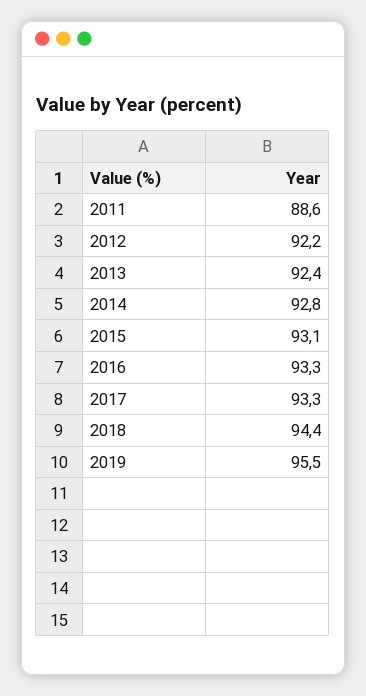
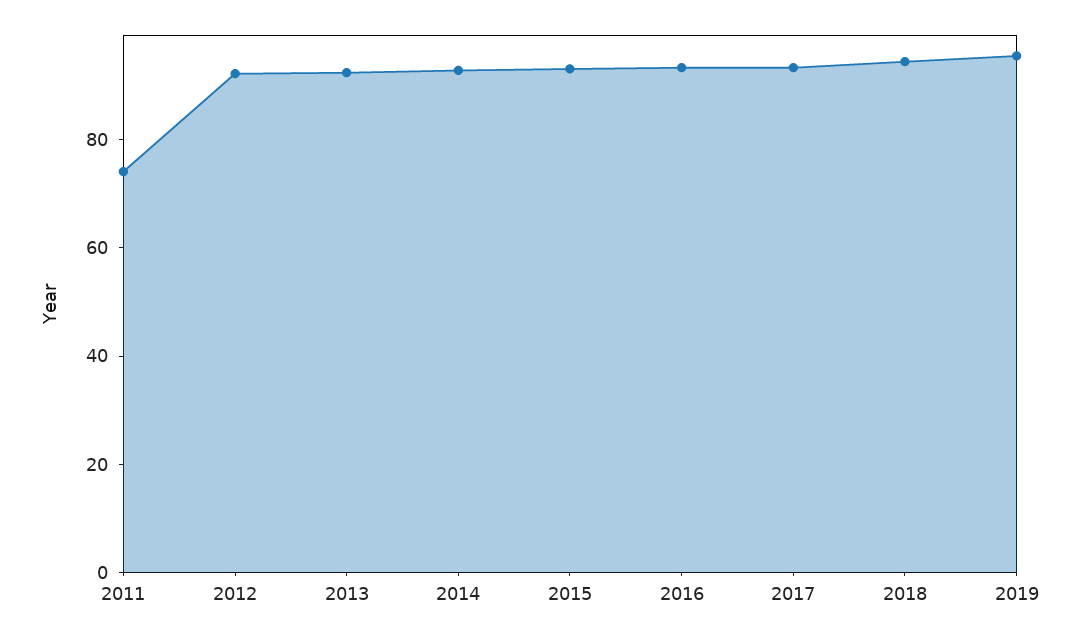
  {
-   "2011": 88.6,
+   "2011": 75,
    "2012": 92.2,
    "2013": 92.4,
    "2014": 92.8,
    "2015": 93.1,
    "2016": 93.3,
    "2017": 93.3,
    "2018": 94.4,
    "2019": 95.5
  }

